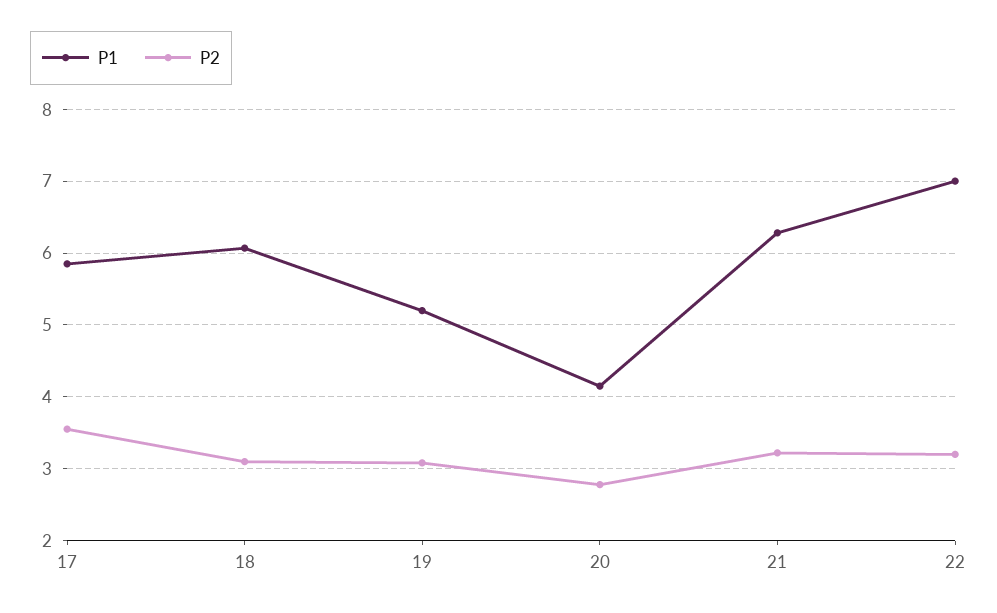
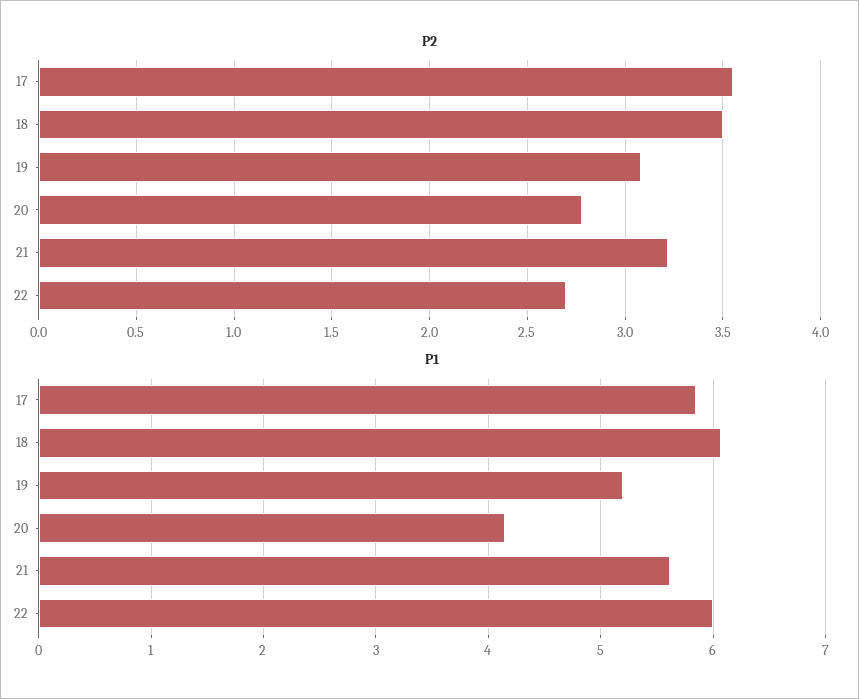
  {
    "P1": {
      "17": 5.9,
      "18": 6.1,
      "19": 5.2,
      "20": 4.2,
-     "21": 6.3,
+     "21": 5.6,
-     "22": 7
+     "22": 6
    },
    "P2": {
      "17": 3.55,
-     "18": 3.1,
+     "18": 3.5,
      "19": 3.1,
      "20": 2.8,
      "21": 3.2,
-     "22": 3.2
+     "22": 2.7
    }
  }

